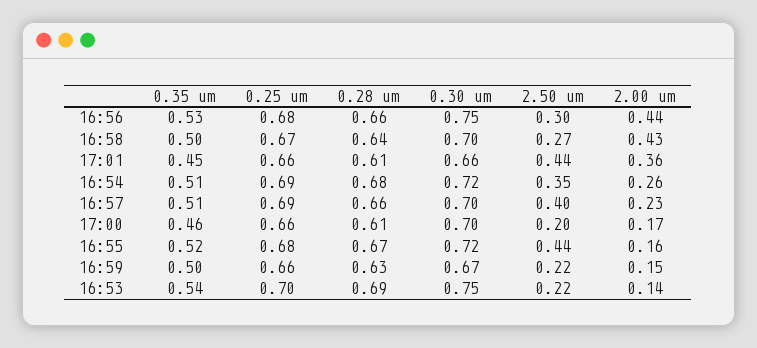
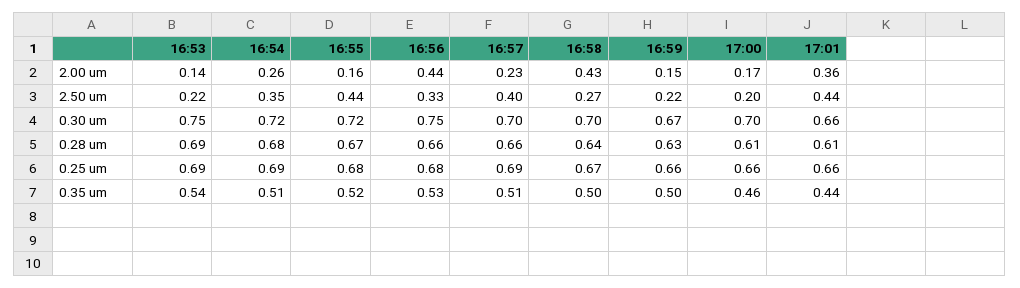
  {
    "0.35 um": {
      "16:56": 0.53,
      "16:58": 0.5,
-     "17:01": 0.45,
+     "17:01": 0.44,
      "16:54": 0.51,
      "16:57": 0.51,
      "17:00": 0.46,
      "16:55": 0.52,
      "16:59": 0.5,
      "16:53": 0.54
    },
    "0.25 um": {
      "16:56": 0.68,
      "16:58": 0.67,
      "17:01": 0.66,
      "16:54": 0.69,
      "16:57": 0.69,
      "17:00": 0.66,
      "16:55": 0.68,
      "16:59": 0.66,
-     "16:53": 0.7
+     "16:53": 0.69
    },
    "0.28 um": {
      "16:56": 0.66,
      "16:58": 0.64,
      "17:01": 0.61,
      "16:54": 0.68,
      "16:57": 0.66,
      "17:00": 0.61,
      "16:55": 0.67,
      "16:59": 0.63,
      "16:53": 0.69
    },
    "0.30 um": {
      "16:56": 0.75,
      "16:58": 0.7,
      "17:01": 0.66,
      "16:54": 0.72,
      "16:57": 0.7,
      "17:00": 0.7,
      "16:55": 0.72,
      "16:59": 0.67,
      "16:53": 0.75
    },
    "2.50 um": {
-     "16:56": 0.3,
+     "16:56": 0.33,
      "16:58": 0.27,
      "17:01": 0.44,
      "16:54": 0.35,
      "16:57": 0.4,
      "17:00": 0.2,
      "16:55": 0.44,
      "16:59": 0.22,
      "16:53": 0.22
    },
    "2.00 um": {
      "16:56": 0.44,
      "16:58": 0.43,
      "17:01": 0.36,
      "16:54": 0.26,
      "16:57": 0.23,
      "17:00": 0.17,
      "16:55": 0.16,
      "16:59": 0.15,
      "16:53": 0.14
    }
  }

